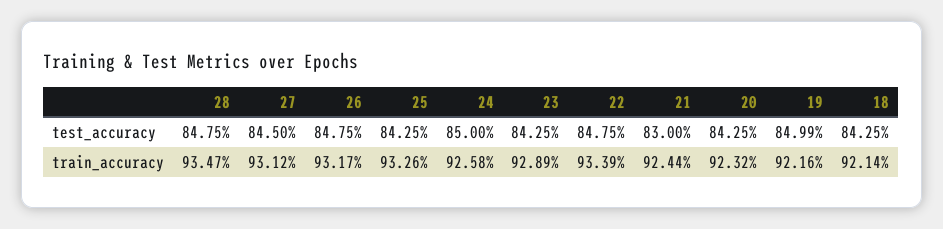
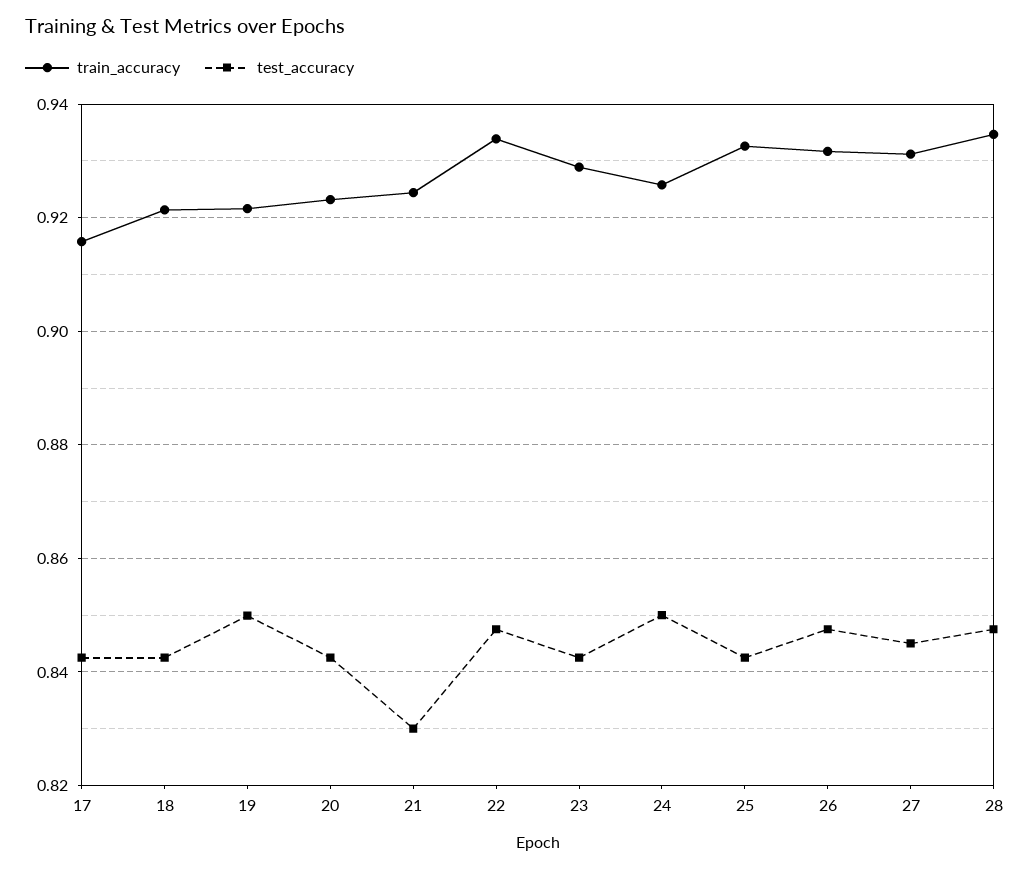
  {
    "test_accuracy": {
      "28": 0.8475,
      "27": 0.845,
      "26": 0.8475,
      "25": 0.8425,
      "24": 0.85,
      "23": 0.8425,
      "22": 0.8475,
      "21": 0.83,
      "20": 0.8425,
      "19": 0.8499,
-     "18": 0.8425
+     "18": 0.8425,
+     "17": 0.842
    },
    "train_accuracy": {
      "28": 0.9347,
      "27": 0.9312,
      "26": 0.9317,
      "25": 0.9326,
      "24": 0.9258,
      "23": 0.9289,
      "22": 0.9339,
      "21": 0.9244,
      "20": 0.9232,
      "19": 0.9216,
-     "18": 0.9214
+     "18": 0.9214,
+     "17": 0.916
    }
  }

